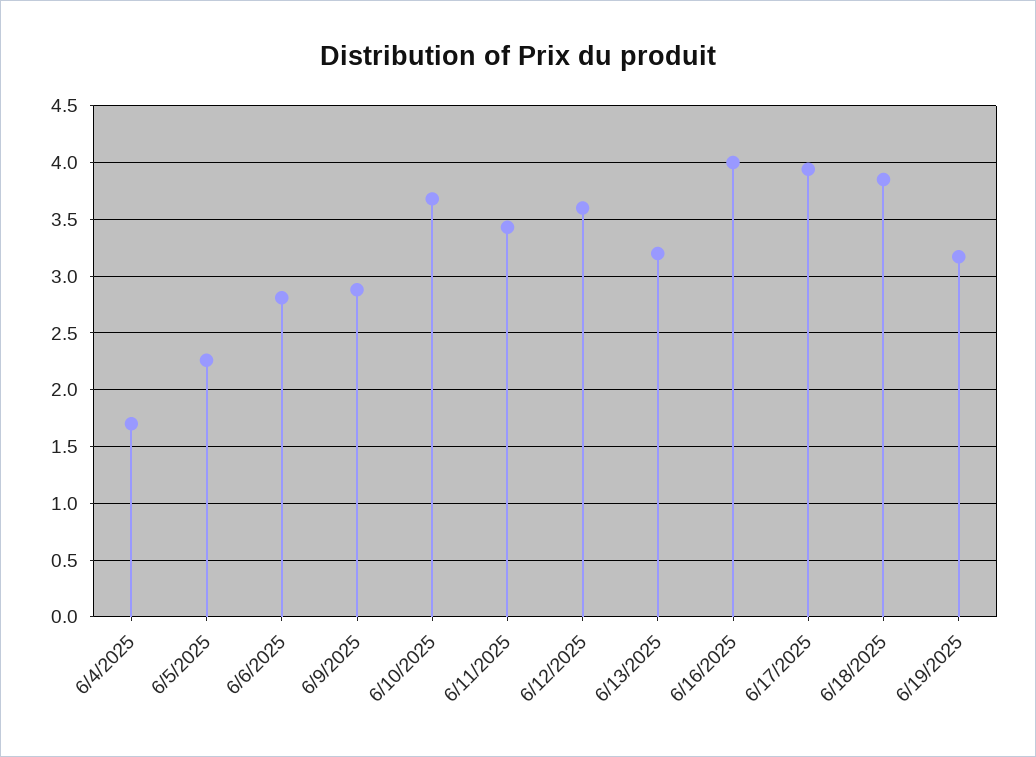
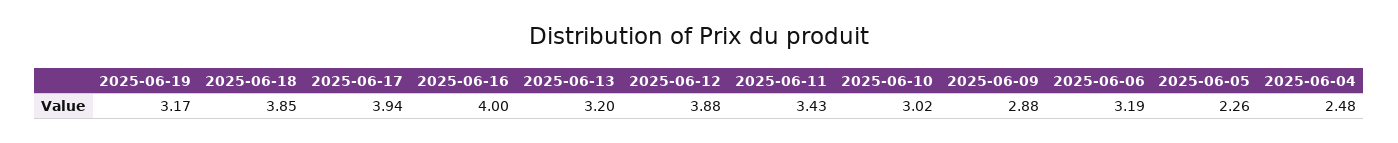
  {
-   "6/4/2025": 1.7,
+   "6/4/2025": 2.48,
    "6/5/2025": 2.26,
-   "6/6/2025": 2.8,
+   "6/6/2025": 3.19,
    "6/9/2025": 2.88,
-   "6/10/2025": 3.7,
+   "6/10/2025": 3.02,
    "6/11/2025": 3.43,
-   "6/12/2025": 3.6,
+   "6/12/2025": 3.88,
    "6/13/2025": 3.2,
    "6/16/2025": 4,
    "6/17/2025": 3.94,
    "6/18/2025": 3.85,
    "6/19/2025": 3.17
  }

